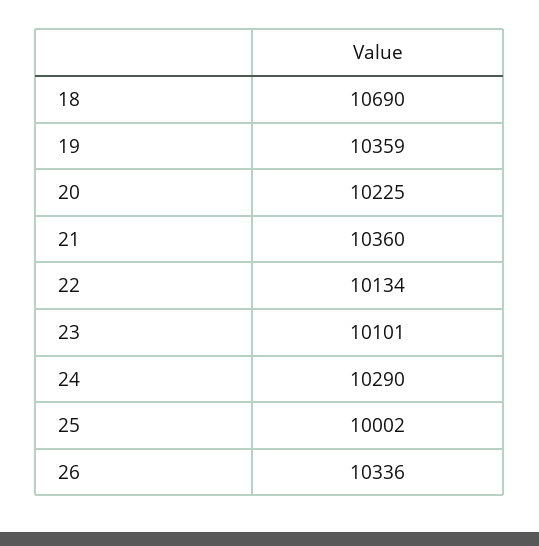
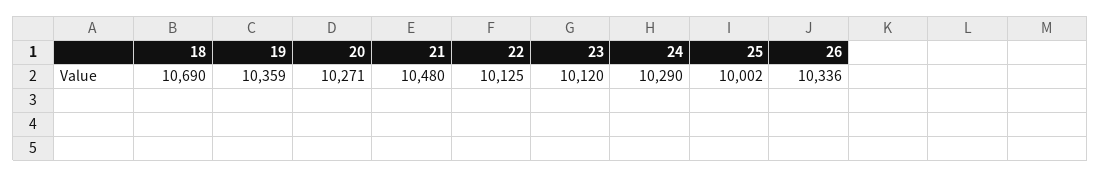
  {
    "18": 10690,
    "19": 10359,
-   "20": 10225,
+   "20": 10271,
-   "21": 10360,
+   "21": 10480,
-   "22": 10134,
+   "22": 10125,
-   "23": 10101,
+   "23": 10120,
    "24": 10290,
    "25": 10002,
    "26": 10336
  }

